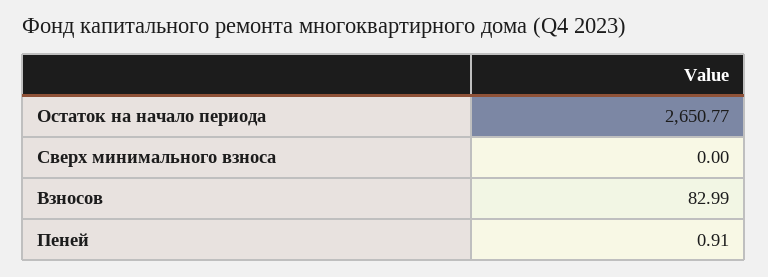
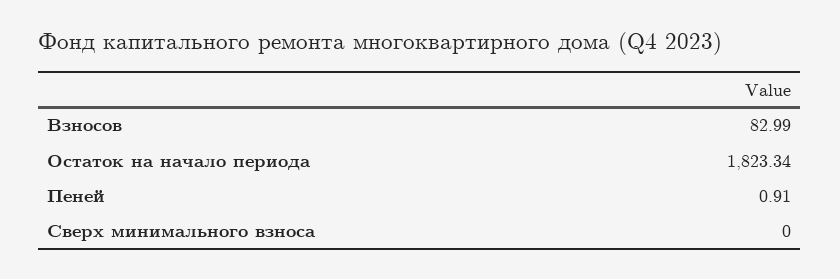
  {
-   "Остаток на начало периода": 2650.77,
+   "Остаток на начало периода": 1823.34,
    "Сверх минимального взноса": 0,
    "Взносов": 82.99,
    "Пеней": 0.91
  }

